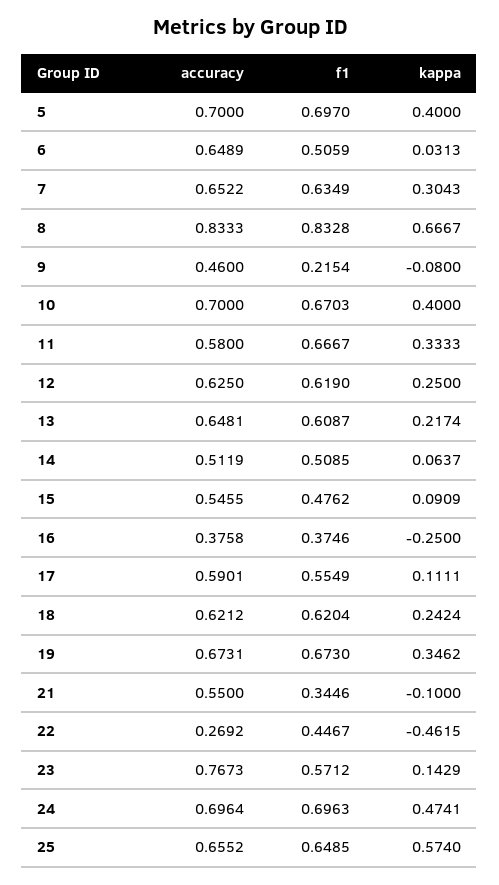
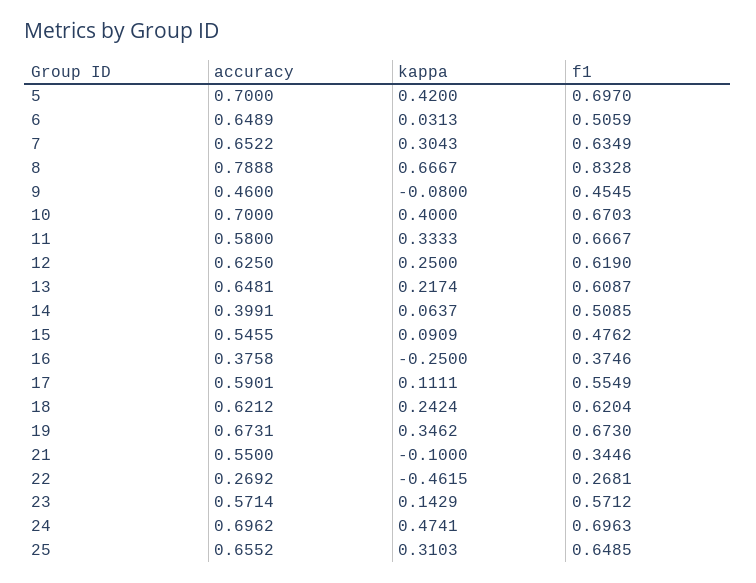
  {
    "accuracy": {
      "5": 0.7,
      "6": 0.6489,
      "7": 0.6522,
-     "8": 0.8333,
+     "8": 0.7888,
      "9": 0.46,
      "10": 0.7,
      "11": 0.58,
      "12": 0.625,
      "13": 0.6481,
-     "14": 0.5119,
+     "14": 0.3991,
      "15": 0.5455,
      "16": 0.3758,
      "17": 0.5901,
      "18": 0.6212,
      "19": 0.6731,
      "21": 0.55,
      "22": 0.2692,
-     "23": 0.7673,
+     "23": 0.5714,
-     "24": 0.6964,
+     "24": 0.6962,
      "25": 0.6552
    },
    "f1": {
      "5": 0.697,
      "6": 0.5059,
      "7": 0.6349,
      "8": 0.8328,
-     "9": 0.2154,
+     "9": 0.4545,
      "10": 0.6703,
      "11": 0.6667,
      "12": 0.619,
      "13": 0.6087,
      "14": 0.5085,
      "15": 0.4762,
      "16": 0.3746,
      "17": 0.5549,
      "18": 0.6204,
      "19": 0.673,
      "21": 0.3446,
-     "22": 0.4467,
+     "22": 0.2681,
      "23": 0.5712,
      "24": 0.6963,
      "25": 0.6485
    },
    "kappa": {
-     "5": 0.4,
+     "5": 0.42,
      "6": 0.0313,
      "7": 0.3043,
      "8": 0.6667,
      "9": -0.08,
      "10": 0.4,
      "11": 0.3333,
      "12": 0.25,
      "13": 0.2174,
      "14": 0.0637,
      "15": 0.0909,
      "16": -0.25,
      "17": 0.1111,
      "18": 0.2424,
      "19": 0.3462,
      "21": -0.1,
      "22": -0.4615,
      "23": 0.1429,
      "24": 0.4741,
-     "25": 0.574
+     "25": 0.3103
    }
  }

